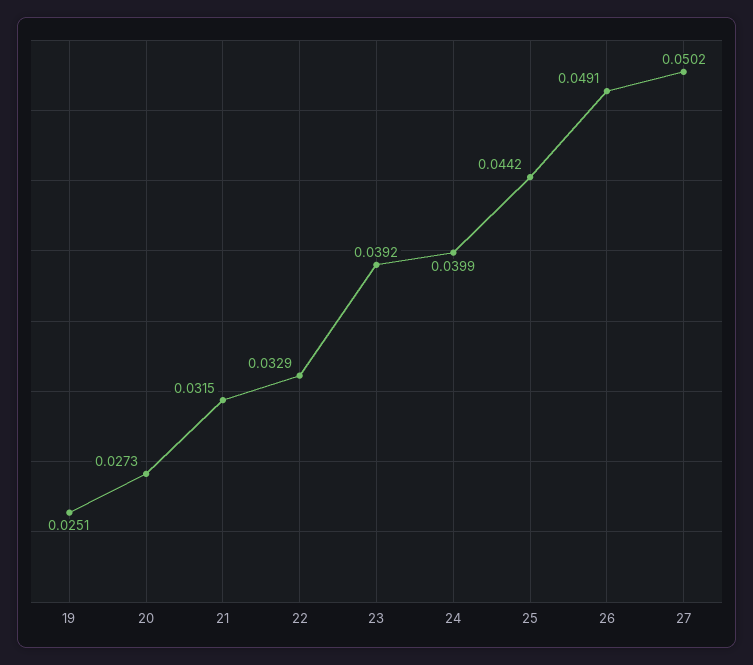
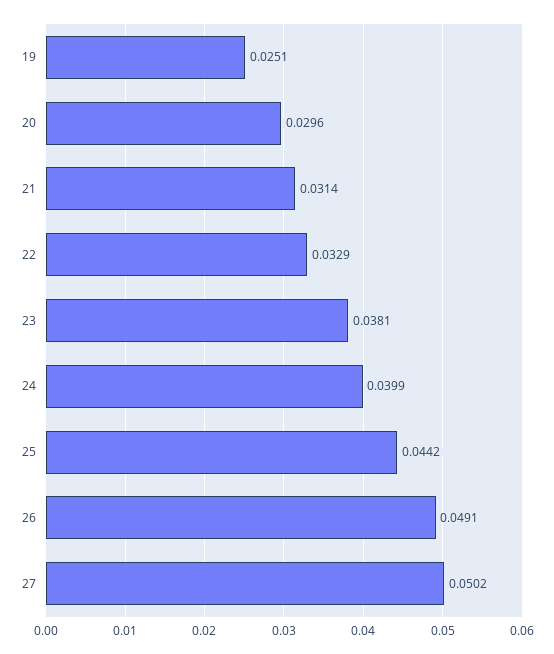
  {
    "19": 0.0251,
-   "20": 0.0273,
+   "20": 0.0296,
-   "21": 0.0315,
+   "21": 0.0314,
    "22": 0.0329,
-   "23": 0.0392,
+   "23": 0.0381,
    "24": 0.0399,
    "25": 0.0442,
    "26": 0.0491,
    "27": 0.0502
  }

